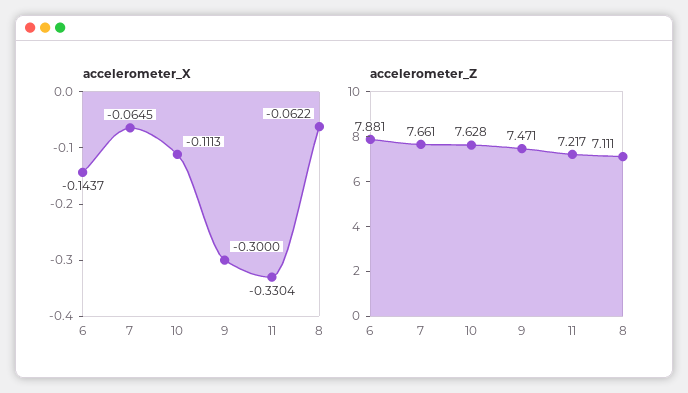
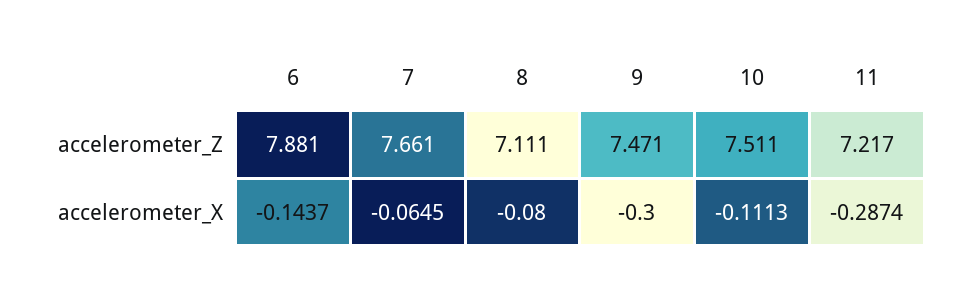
  {
    "accelerometer_X": {
      "6": -0.1437,
      "7": -0.0645,
      "10": -0.1113,
      "9": -0.3,
-     "11": -0.3304,
+     "11": -0.2874,
-     "8": -0.0622
+     "8": -0.08
    },
    "accelerometer_Z": {
      "6": 7.881,
      "7": 7.661,
-     "10": 7.628,
+     "10": 7.511,
      "9": 7.471,
      "11": 7.217,
      "8": 7.111
    }
  }

